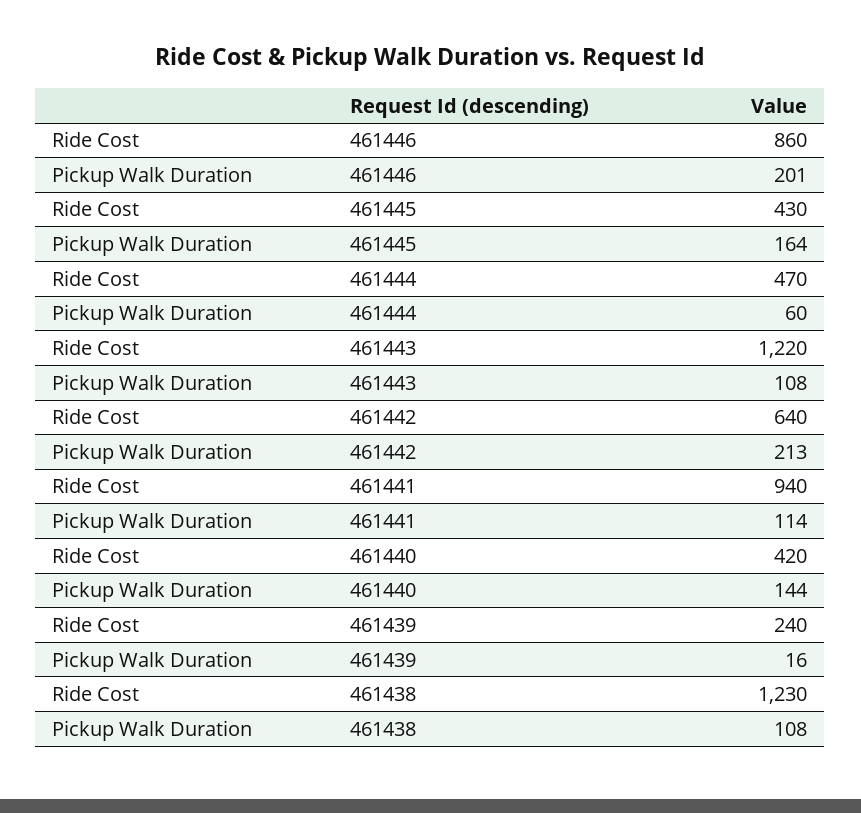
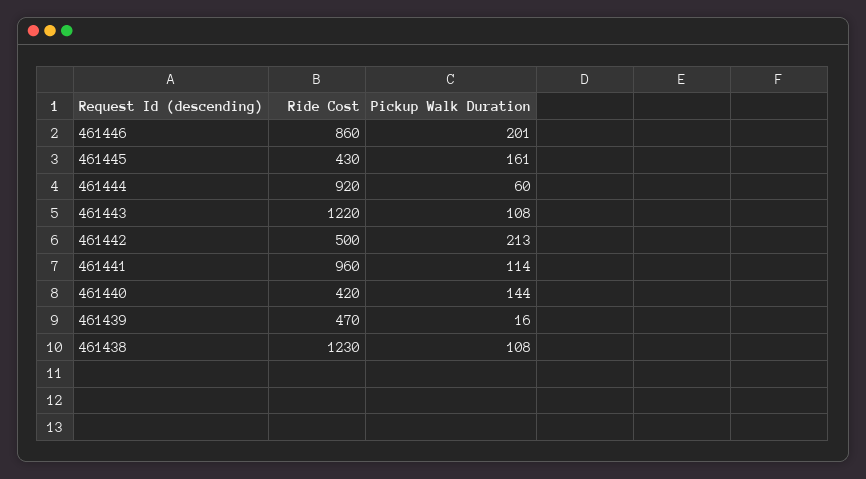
  {
    "Ride Cost": {
      "461446": 860,
      "461445": 430,
-     "461444": 470,
+     "461444": 920,
      "461443": 1220,
-     "461442": 640,
+     "461442": 500,
-     "461441": 940,
+     "461441": 960,
      "461440": 420,
-     "461439": 240,
+     "461439": 470,
      "461438": 1230
    },
    "Pickup Walk Duration": {
      "461446": 201,
-     "461445": 164,
+     "461445": 161,
      "461444": 60,
      "461443": 108,
      "461442": 213,
      "461441": 114,
      "461440": 144,
      "461439": 16,
      "461438": 108
    }
  }

